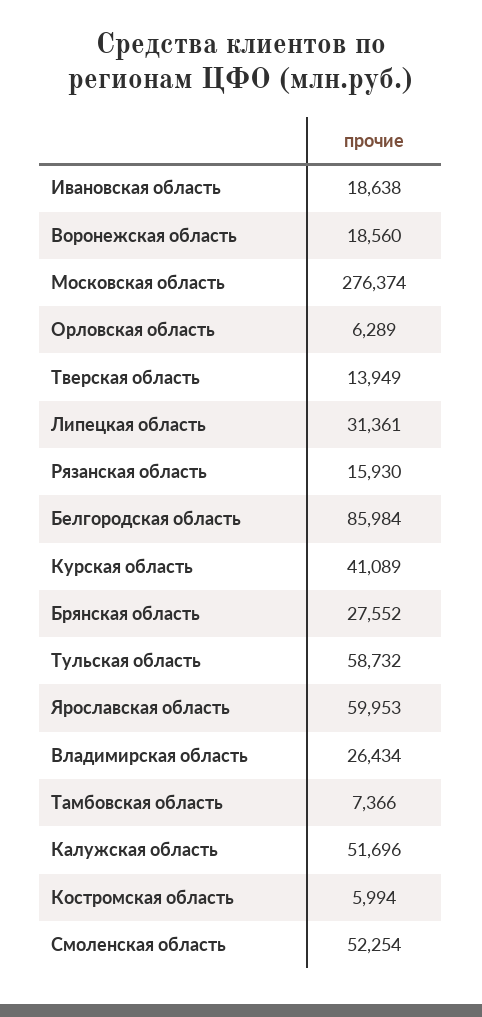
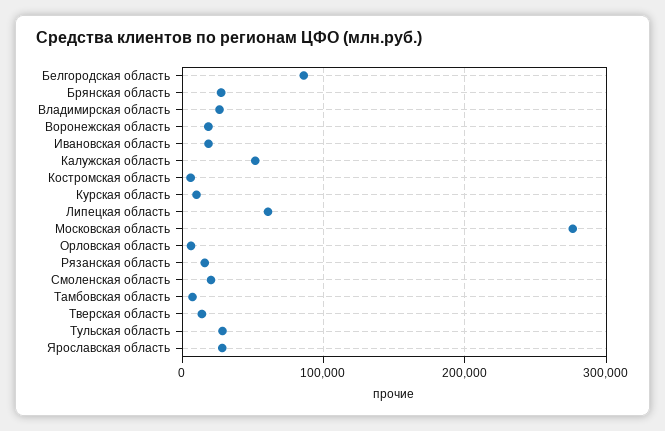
  {
    "Ивановская область": 18638,
    "Воронежская область": 18560,
    "Московская область": 276374,
    "Орловская область": 6289,
    "Тверская область": 13949,
-   "Липецкая область": 31361,
+   "Липецкая область": 60000,
    "Рязанская область": 15930,
    "Белгородская область": 85984,
-   "Курская область": 41089,
+   "Курская область": 10000,
    "Брянская область": 27552,
-   "Тульская область": 58732,
+   "Тульская область": 30000,
-   "Ярославская область": 59953,
+   "Ярославская область": 30000,
    "Владимирская область": 26434,
    "Тамбовская область": 7366,
    "Калужская область": 51696,
    "Костромская область": 5994,
-   "Смоленская область": 52254
+   "Смоленская область": 20000
  }

